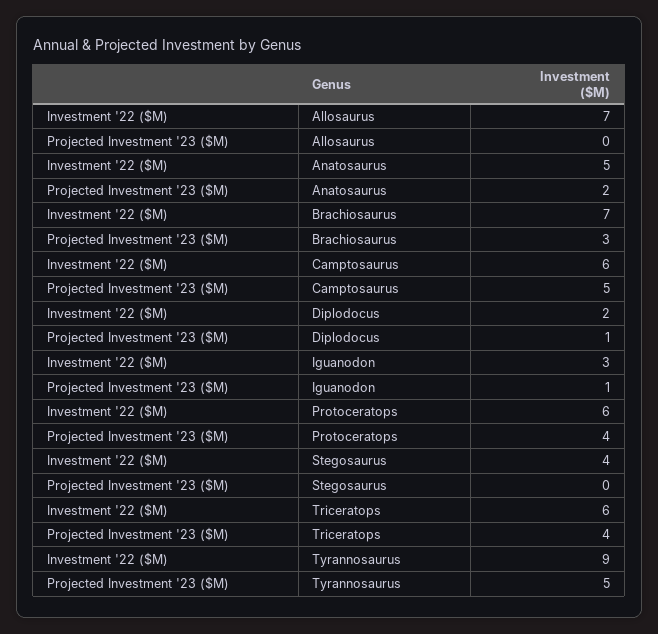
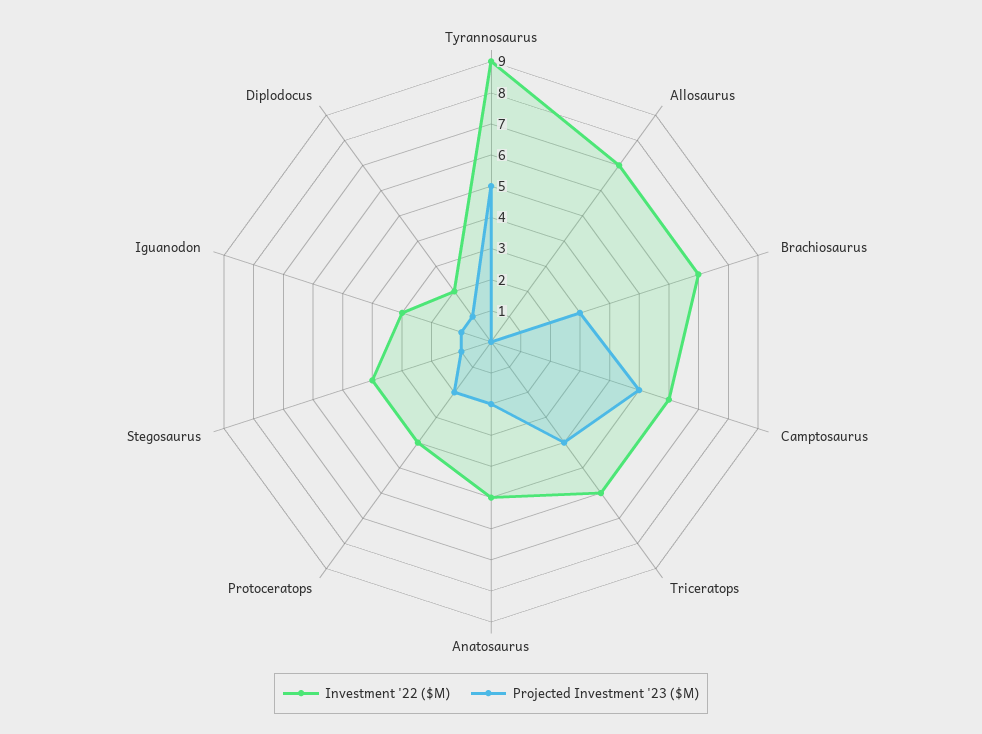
  {
    "Investment '22 ($M)": {
      "Allosaurus": 7,
      "Anatosaurus": 5,
      "Brachiosaurus": 7,
      "Camptosaurus": 6,
      "Diplodocus": 2,
      "Iguanodon": 3,
-     "Protoceratops": 6,
+     "Protoceratops": 4,
      "Stegosaurus": 4,
      "Triceratops": 6,
      "Tyrannosaurus": 9
    },
    "Projected Investment '23 ($M)": {
      "Allosaurus": 0,
      "Anatosaurus": 2,
      "Brachiosaurus": 3,
      "Camptosaurus": 5,
      "Diplodocus": 1,
      "Iguanodon": 1,
-     "Protoceratops": 4,
+     "Protoceratops": 2,
-     "Stegosaurus": 0,
+     "Stegosaurus": 1,
      "Triceratops": 4,
      "Tyrannosaurus": 5
    }
  }

